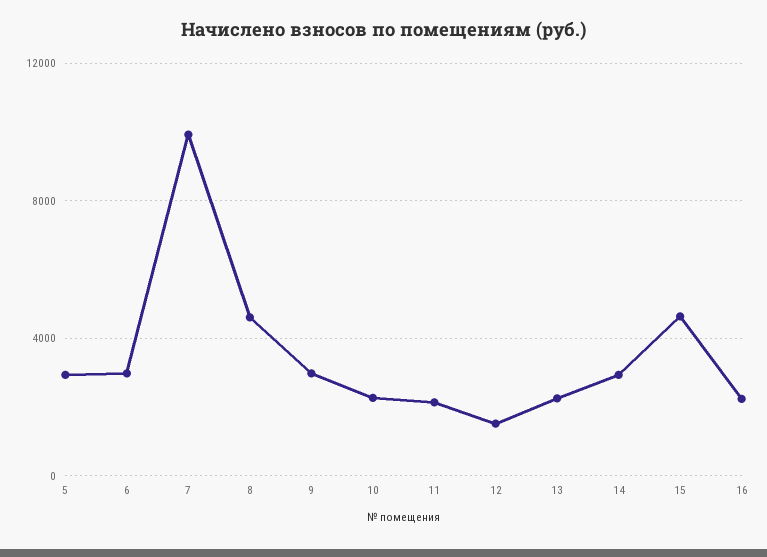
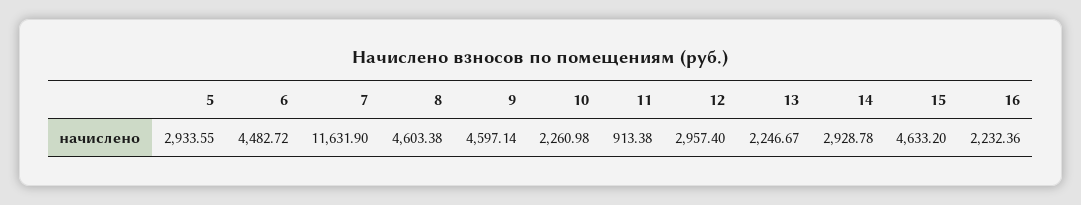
  {
    "5": 2933.55,
-   "6": 3000,
+   "6": 4482.72,
-   "7": 10000,
+   "7": 11631.9,
    "8": 4603.38,
-   "9": 3000,
+   "9": 4597.14,
    "10": 2260.98,
-   "11": 2000,
+   "11": 913.38,
-   "12": 1500,
+   "12": 2957.4,
    "13": 2246.67,
    "14": 2928.78,
    "15": 4633.2,
    "16": 2232.36
  }

